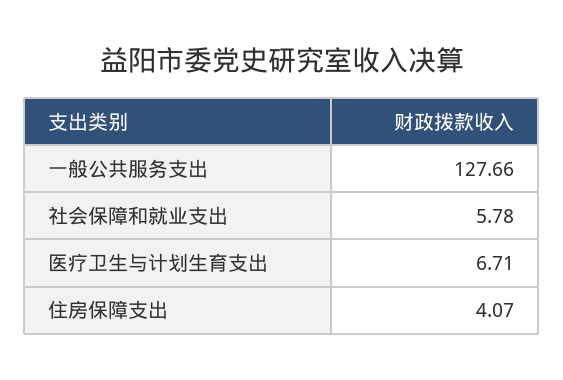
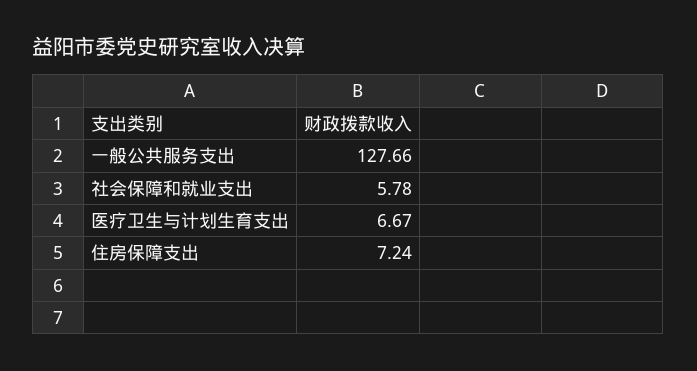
  {
    "一般公共服务支出": 127.66,
    "社会保障和就业支出": 5.78,
-   "医疗卫生与计划生育支出": 6.71,
+   "医疗卫生与计划生育支出": 6.67,
-   "住房保障支出": 4.07
+   "住房保障支出": 7.24
  }

